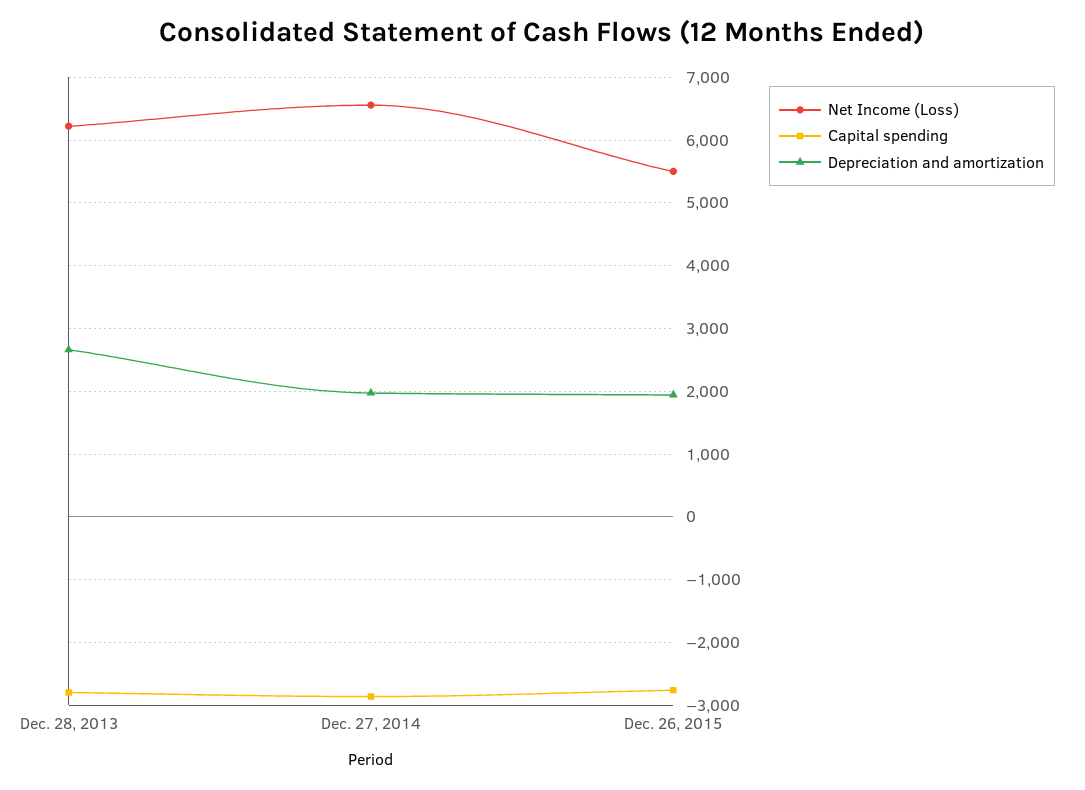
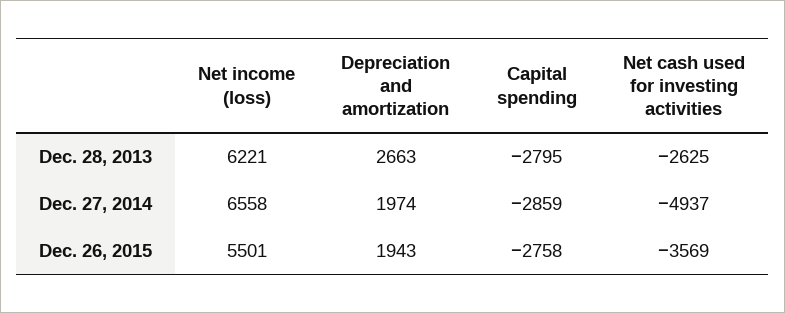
  {
    "Net Income (Loss)": {
      "Dec. 28, 2013": 6221,
      "Dec. 27, 2014": 6558,
      "Dec. 26, 2015": 5501
    },
    "Capital spending": {
      "Dec. 28, 2013": -2795,
      "Dec. 27, 2014": -2859,
      "Dec. 26, 2015": -2758
    },
    "Depreciation and amortization": {
      "Dec. 28, 2013": 2663,
      "Dec. 27, 2014": 1974,
      "Dec. 26, 2015": 1943
-   }
+   },
+   "Net cash used for investing activities": {
+     "Dec. 28, 2013": -2625,
+     "Dec. 27, 2014": -4937,
+     "Dec. 26, 2015": -3569
+   }
  }

